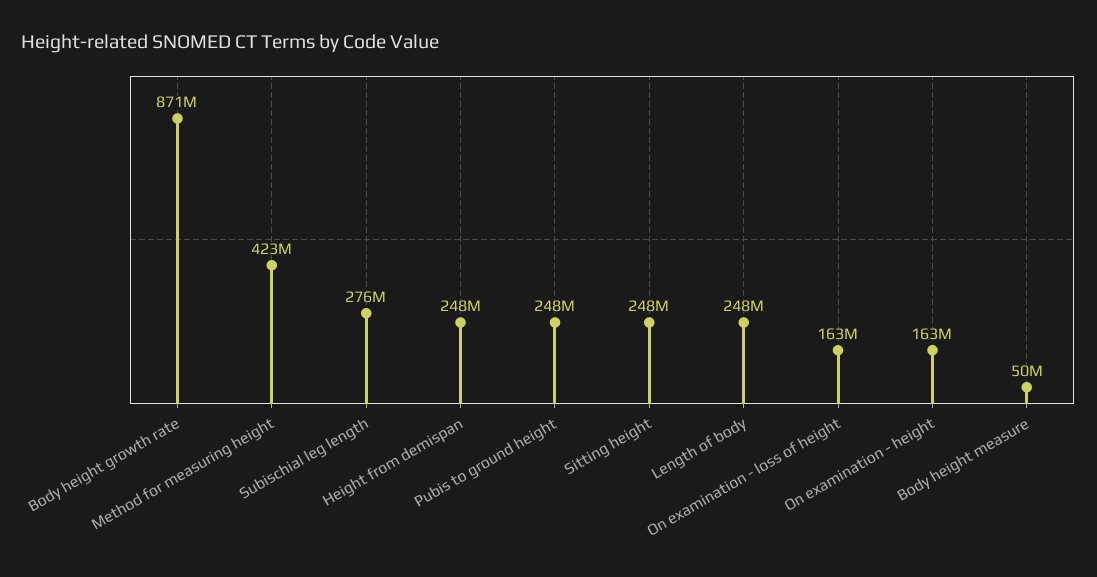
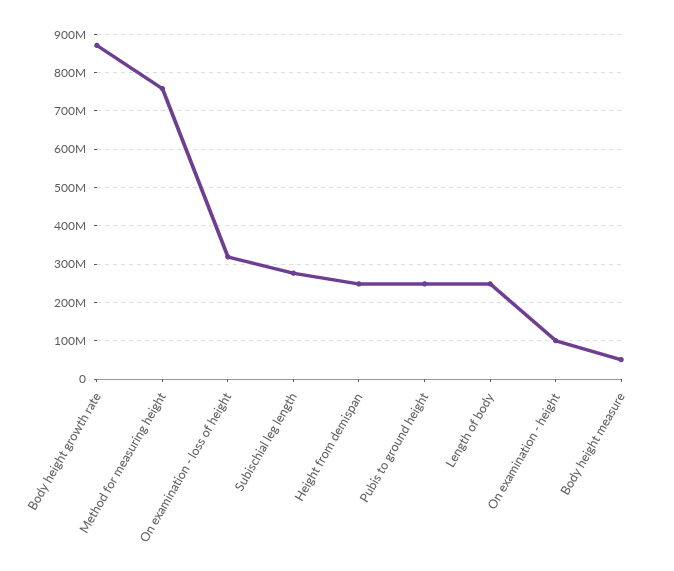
  {
    "Body height growth rate": 871000000,
-   "Method for measuring height": 423000000,
+   "Method for measuring height": 760000000,
    "Subischial leg length": 276000000,
    "Height from demispan": 248000000,
    "Pubis to ground height": 248000000,
-   "Sitting height": 248000000,
    "Length of body": 248000000,
-   "On examination - loss of height": 163000000,
+   "On examination - loss of height": 320000000,
-   "On examination - height": 163000000,
+   "On examination - height": 100000000,
    "Body height measure": 50000000
  }

